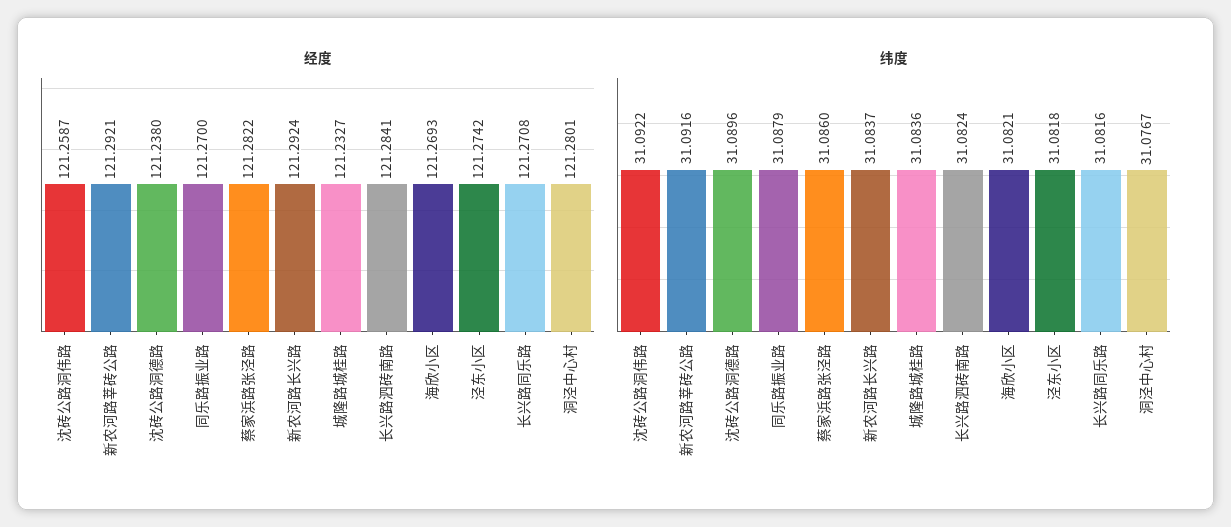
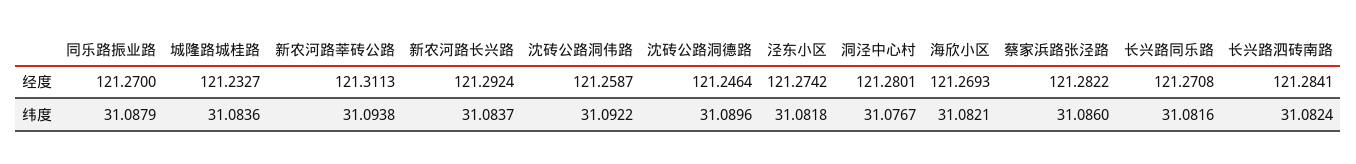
  {
    "经度": {
      "沈砖公路洞伟路": 121.2587,
-     "新农河路莘砖公路": 121.2921,
+     "新农河路莘砖公路": 121.3113,
-     "沈砖公路洞德路": 121.238,
+     "沈砖公路洞德路": 121.2464,
      "同乐路振业路": 121.27,
      "蔡家浜路张泾路": 121.2822,
      "新农河路长兴路": 121.2924,
      "城隆路城桂路": 121.2327,
      "长兴路泗砖南路": 121.2841,
      "海欣小区": 121.2693,
      "泾东小区": 121.2742,
      "长兴路同乐路": 121.2708,
      "洞泾中心村": 121.2801
    },
    "纬度": {
      "沈砖公路洞伟路": 31.0922,
-     "新农河路莘砖公路": 31.0916,
+     "新农河路莘砖公路": 31.0938,
      "沈砖公路洞德路": 31.0896,
      "同乐路振业路": 31.0879,
      "蔡家浜路张泾路": 31.086,
      "新农河路长兴路": 31.0837,
      "城隆路城桂路": 31.0836,
      "长兴路泗砖南路": 31.0824,
      "海欣小区": 31.0821,
      "泾东小区": 31.0818,
      "长兴路同乐路": 31.0816,
      "洞泾中心村": 31.0767
    }
  }

